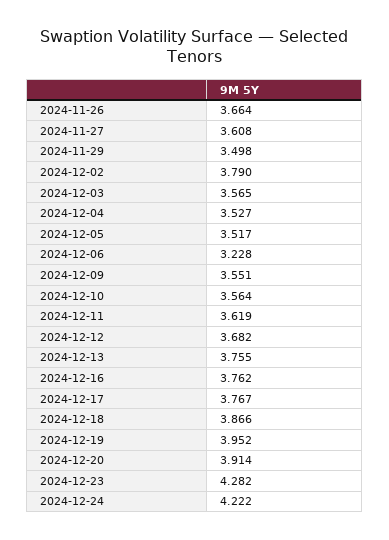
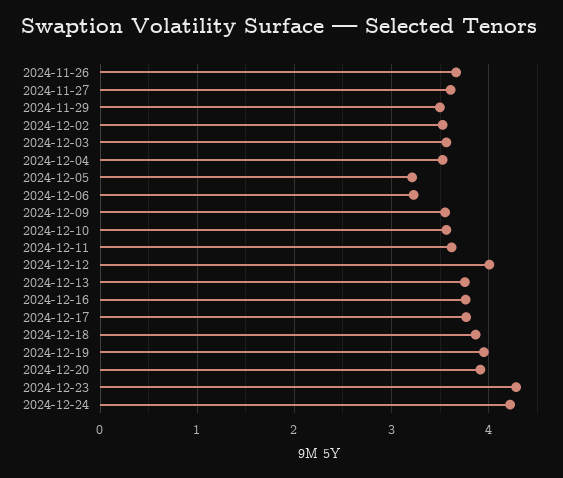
  {
    "2024-11-26": 3.664,
    "2024-11-27": 3.608,
    "2024-11-29": 3.498,
-   "2024-12-02": 3.79,
+   "2024-12-02": 3.5,
    "2024-12-03": 3.565,
    "2024-12-04": 3.527,
-   "2024-12-05": 3.517,
+   "2024-12-05": 3.2,
    "2024-12-06": 3.228,
    "2024-12-09": 3.551,
    "2024-12-10": 3.564,
    "2024-12-11": 3.619,
-   "2024-12-12": 3.682,
+   "2024-12-12": 4,
    "2024-12-13": 3.755,
    "2024-12-16": 3.762,
    "2024-12-17": 3.767,
    "2024-12-18": 3.866,
    "2024-12-19": 3.952,
    "2024-12-20": 3.914,
    "2024-12-23": 4.282,
    "2024-12-24": 4.222
  }

